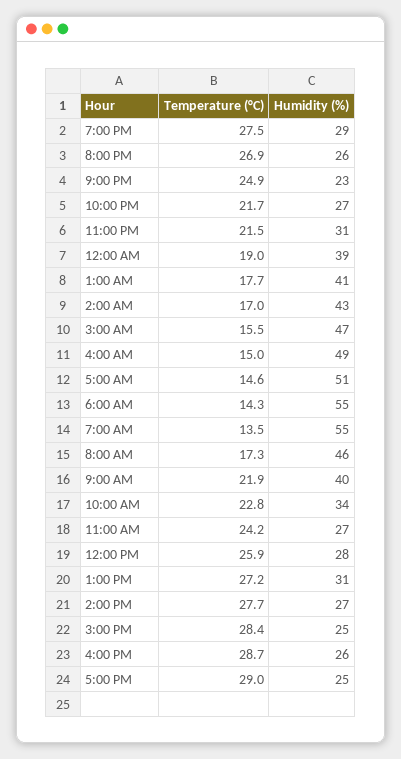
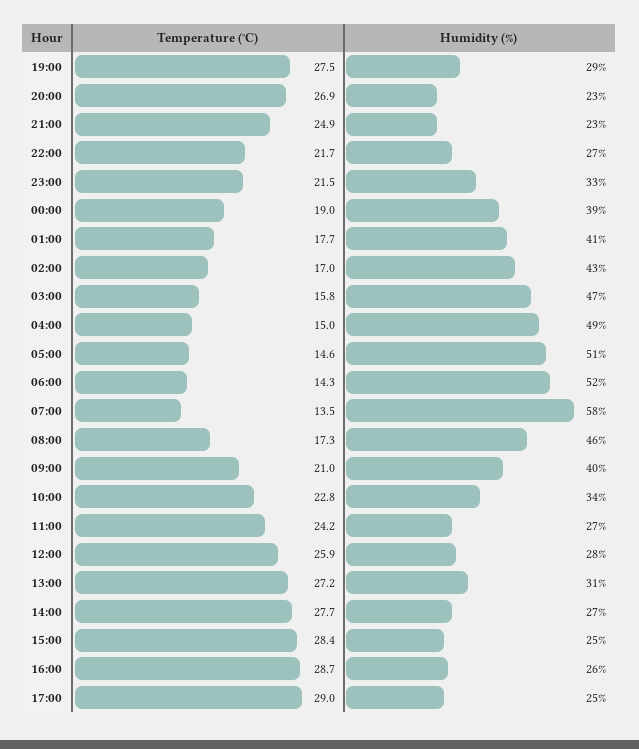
  {
    "Temperature (°C)": {
      "7:00 PM": 27.5,
      "8:00 PM": 26.9,
      "9:00 PM": 24.9,
      "10:00 PM": 21.7,
      "11:00 PM": 21.5,
      "12:00 AM": 19,
      "1:00 AM": 17.7,
      "2:00 AM": 17,
-     "3:00 AM": 15.5,
+     "3:00 AM": 15.8,
      "4:00 AM": 15,
      "5:00 AM": 14.6,
      "6:00 AM": 14.3,
      "7:00 AM": 13.5,
      "8:00 AM": 17.3,
-     "9:00 AM": 21.9,
+     "9:00 AM": 21,
      "10:00 AM": 22.8,
      "11:00 AM": 24.2,
      "12:00 PM": 25.9,
      "1:00 PM": 27.2,
      "2:00 PM": 27.7,
      "3:00 PM": 28.4,
      "4:00 PM": 28.7,
      "5:00 PM": 29
    },
    "Humidity (%)": {
      "7:00 PM": 29,
-     "8:00 PM": 26,
+     "8:00 PM": 23,
      "9:00 PM": 23,
      "10:00 PM": 27,
-     "11:00 PM": 31,
+     "11:00 PM": 33,
      "12:00 AM": 39,
      "1:00 AM": 41,
      "2:00 AM": 43,
      "3:00 AM": 47,
      "4:00 AM": 49,
      "5:00 AM": 51,
-     "6:00 AM": 55,
+     "6:00 AM": 52,
-     "7:00 AM": 55,
+     "7:00 AM": 58,
      "8:00 AM": 46,
      "9:00 AM": 40,
      "10:00 AM": 34,
      "11:00 AM": 27,
      "12:00 PM": 28,
      "1:00 PM": 31,
      "2:00 PM": 27,
      "3:00 PM": 25,
      "4:00 PM": 26,
      "5:00 PM": 25
    }
  }

